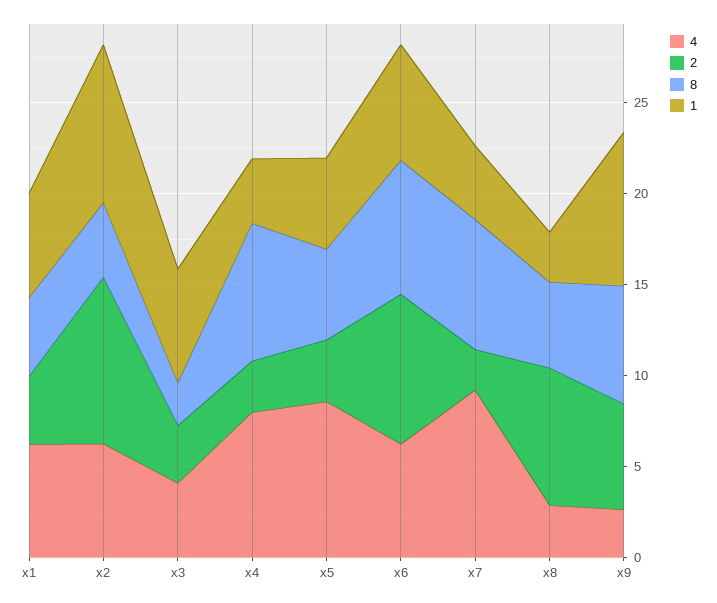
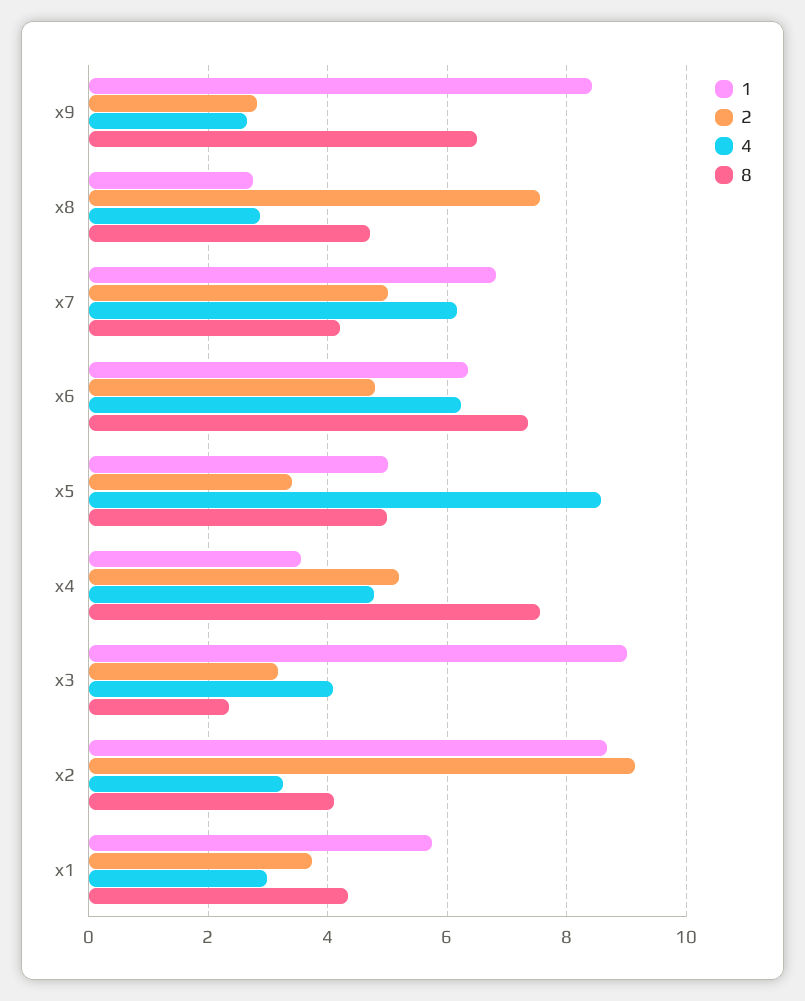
  {
    "4": {
-     "x1": 6,
+     "x1": 3,
-     "x2": 6,
+     "x2": 3.2,
      "x3": 4,
-     "x4": 8,
+     "x4": 4.8,
      "x5": 8.6,
      "x6": 6.2,
-     "x7": 9,
+     "x7": 6.2,
      "x8": 2.8,
      "x9": 2.6
    },
    "2": {
      "x1": 3.8,
      "x2": 9.2,
      "x3": 3.2,
-     "x4": 3,
+     "x4": 5.2,
      "x5": 3.4,
-     "x6": 8,
+     "x6": 4.8,
-     "x7": 2,
+     "x7": 5,
      "x8": 7.6,
-     "x9": 6
+     "x9": 2.8
    },
    "8": {
      "x1": 4.4,
      "x2": 4.2,
      "x3": 2.4,
      "x4": 7.6,
      "x5": 5,
      "x6": 7.4,
-     "x7": 7,
+     "x7": 4.2,
      "x8": 4.8,
      "x9": 6.4
    },
    "1": {
      "x1": 5.8,
      "x2": 8.6,
-     "x3": 6,
+     "x3": 9,
      "x4": 3.6,
      "x5": 5,
      "x6": 6.4,
-     "x7": 4,
+     "x7": 6.8,
      "x8": 2.8,
      "x9": 8.4
    }
  }

